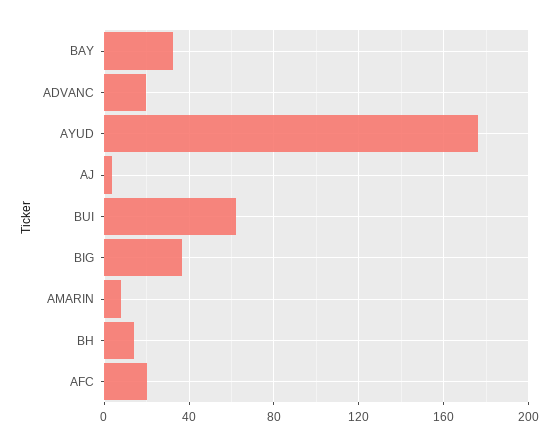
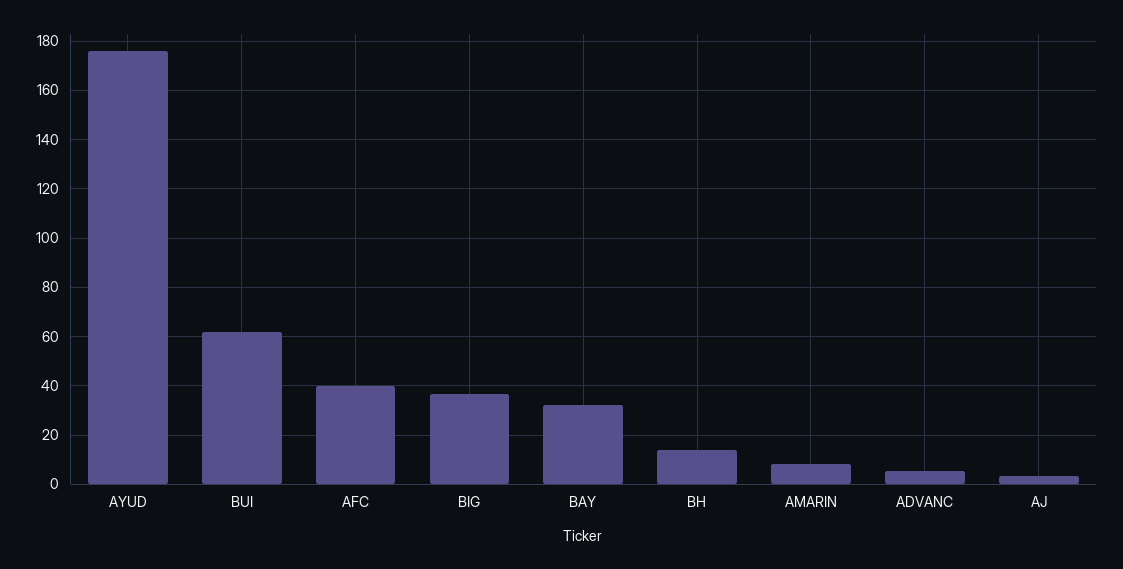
  {
    "BAY": 32.5,
-   "ADVANC": 20,
+   "ADVANC": 5,
    "AYUD": 175,
    "AJ": 2.5,
    "BUI": 62.5,
    "BIG": 37.5,
    "AMARIN": 7.5,
    "BH": 15,
-   "AFC": 20
+   "AFC": 40
  }

